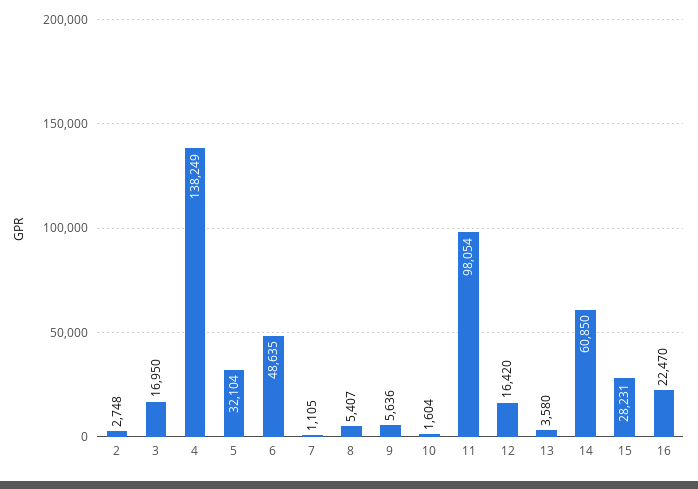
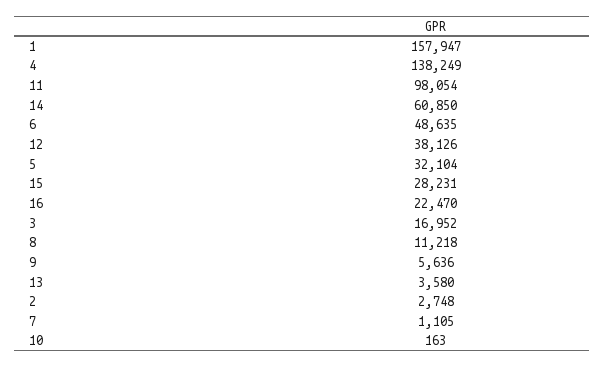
  {
    "2": 2748,
-   "3": 16950,
+   "3": 16952,
    "4": 138249,
    "5": 32104,
    "6": 48635,
    "7": 1105,
-   "8": 5407,
+   "8": 11218,
    "9": 5636,
-   "10": 1604,
+   "10": 163,
    "11": 98054,
-   "12": 16420,
+   "12": 38126,
    "13": 3580,
    "14": 60850,
    "15": 28231,
-   "16": 22470
+   "16": 22470,
+   "1": 157947
  }

